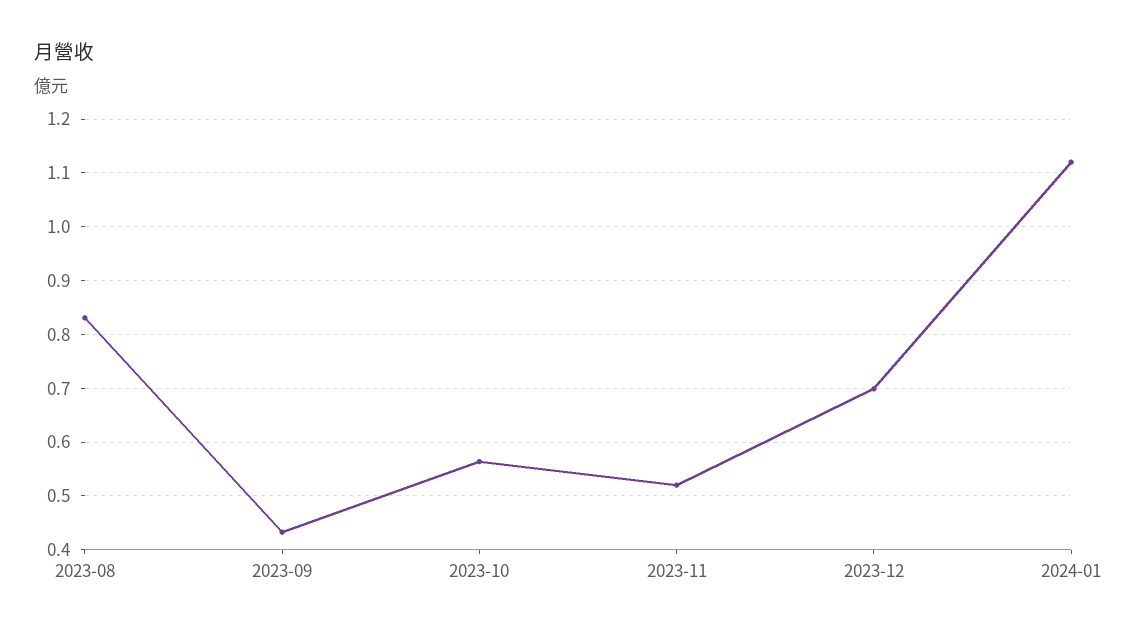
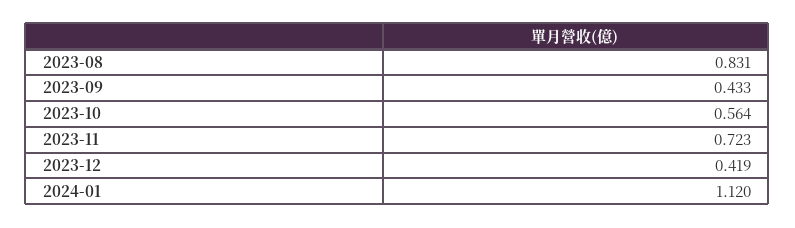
  {
    "2023-08": 0.831,
    "2023-09": 0.433,
    "2023-10": 0.564,
-   "2023-11": 0.52,
+   "2023-11": 0.723,
-   "2023-12": 0.7,
+   "2023-12": 0.419,
    "2024-01": 1.12
  }

